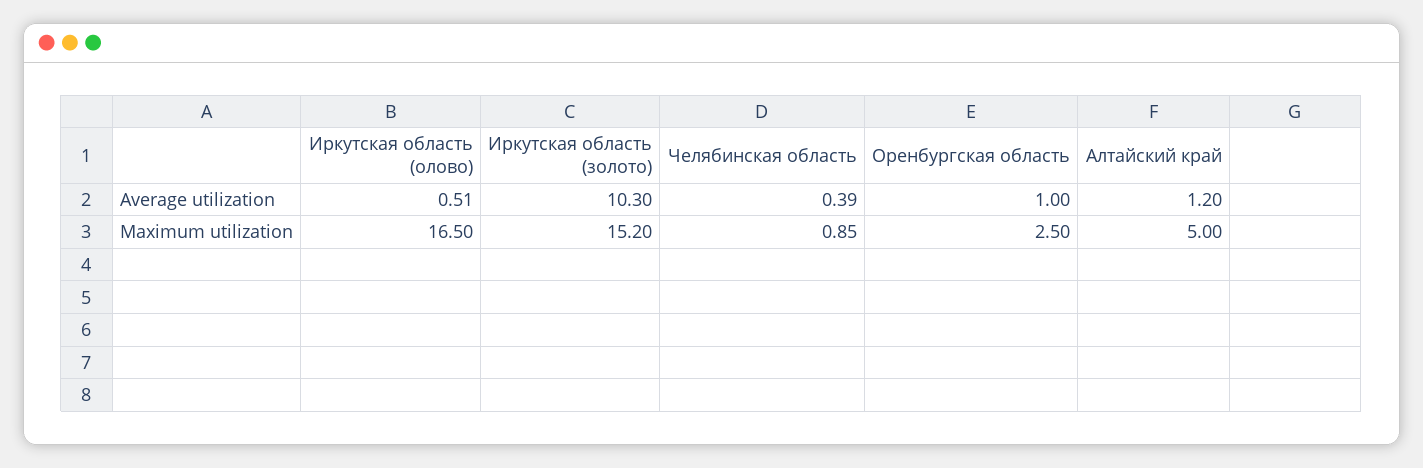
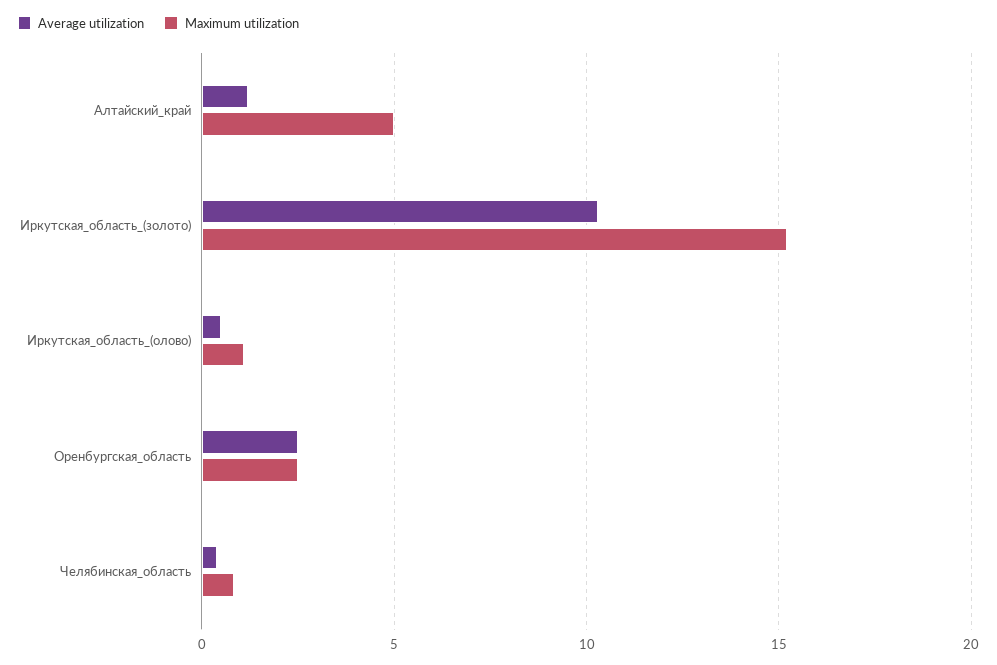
  {
    "Average utilization": {
      "Иркутская область (олово)": 0.51,
      "Иркутская область (золото)": 10.3,
      "Челябинская область": 0.39,
-     "Оренбургская область": 1,
+     "Оренбургская область": 2.5,
      "Алтайский край": 1.2
    },
    "Maximum utilization": {
-     "Иркутская область (олово)": 16.5,
+     "Иркутская область (олово)": 1,
      "Иркутская область (золото)": 15.2,
      "Челябинская область": 0.85,
      "Оренбургская область": 2.5,
      "Алтайский край": 5
    }
  }

